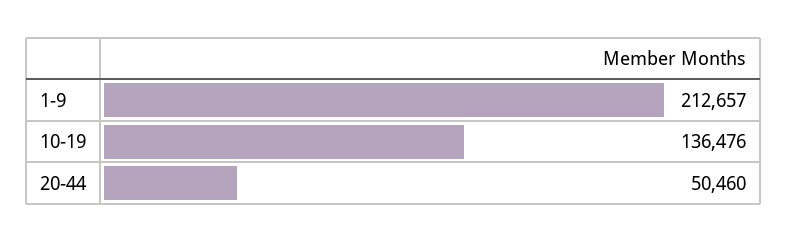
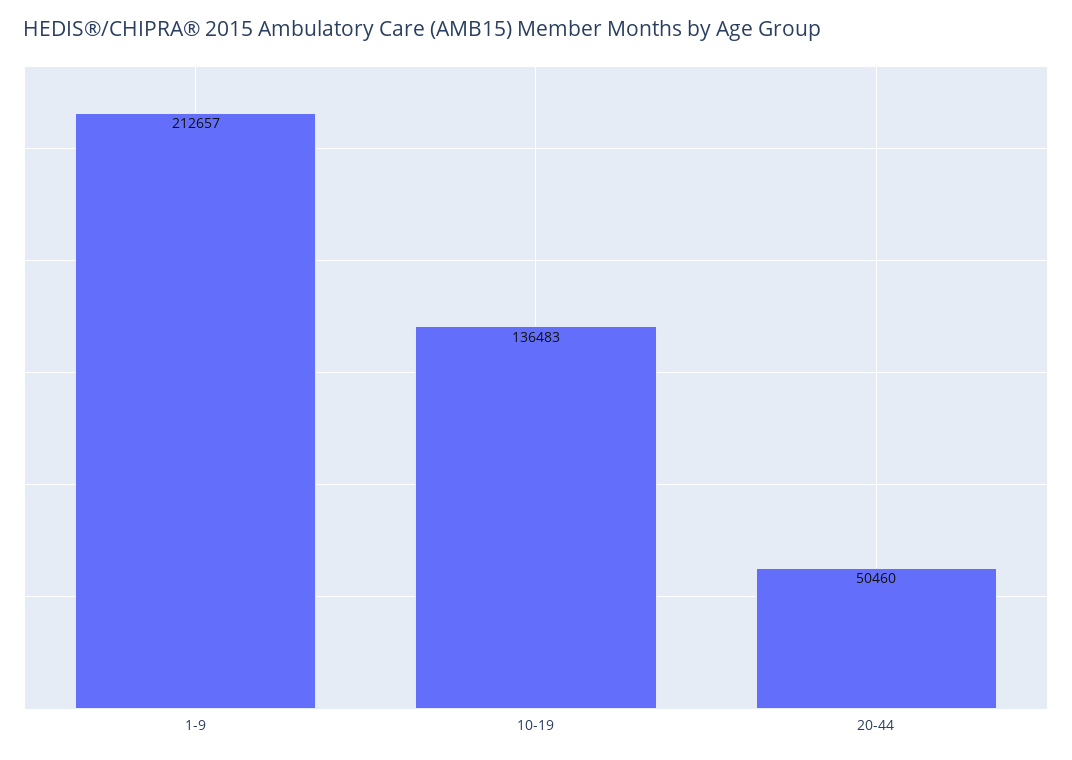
  {
    "1-9": 212657,
-   "10-19": 136476,
+   "10-19": 136483,
    "20-44": 50460
  }

